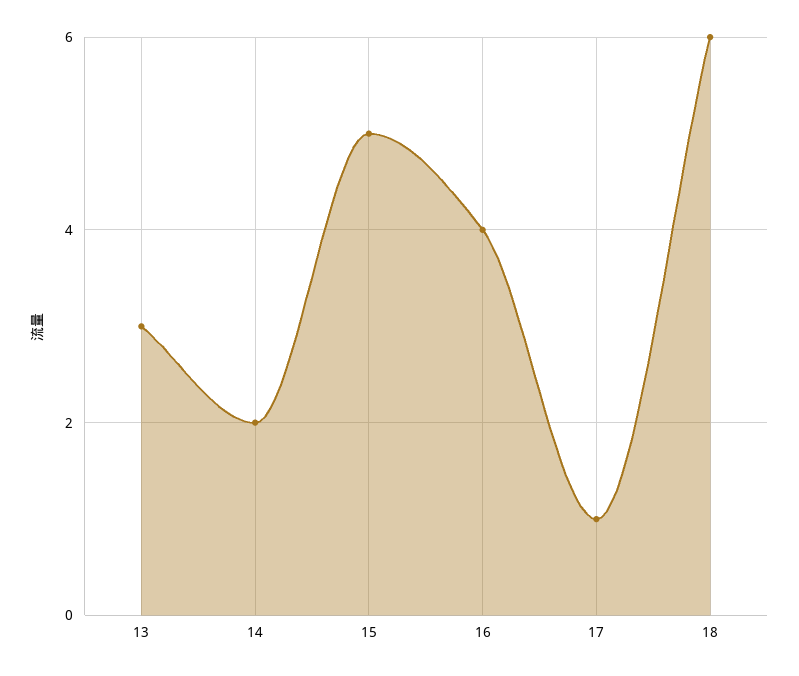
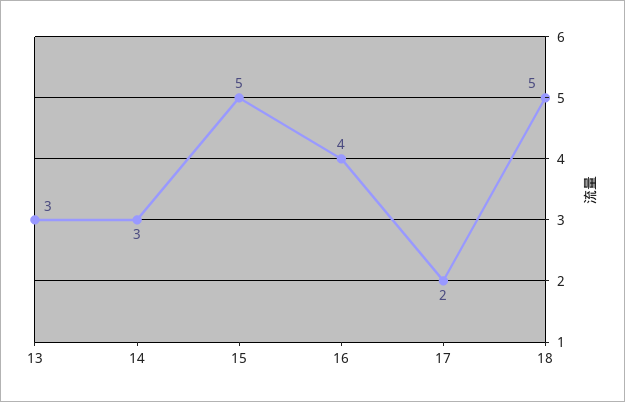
  {
    "13": 3,
-   "14": 2,
+   "14": 3,
    "15": 5,
    "16": 4,
-   "17": 1,
+   "17": 2,
-   "18": 6
+   "18": 5
  }

